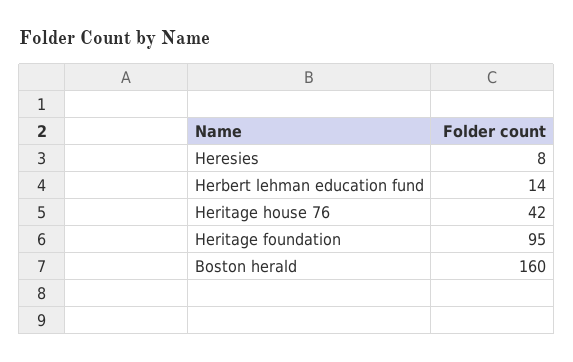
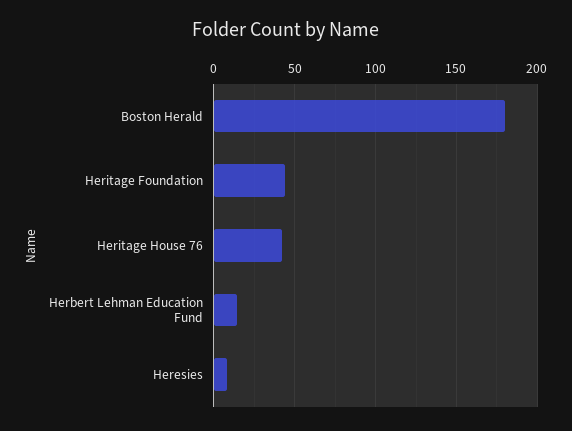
  {
    "Heresies": 8,
    "Herbert lehman education fund": 14,
    "Heritage house 76": 42,
-   "Heritage foundation": 95,
+   "Heritage foundation": 45,
-   "Boston herald": 160
+   "Boston herald": 180
  }

